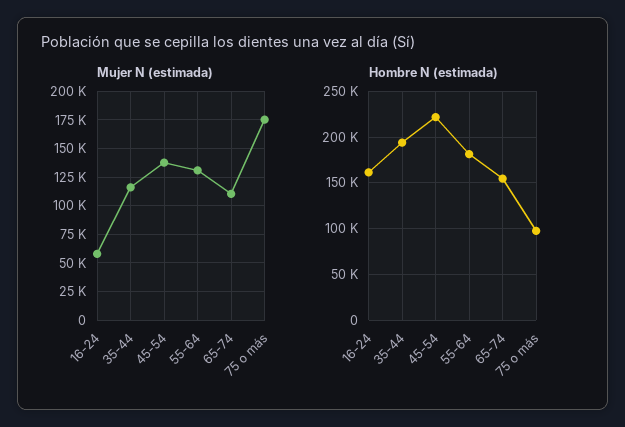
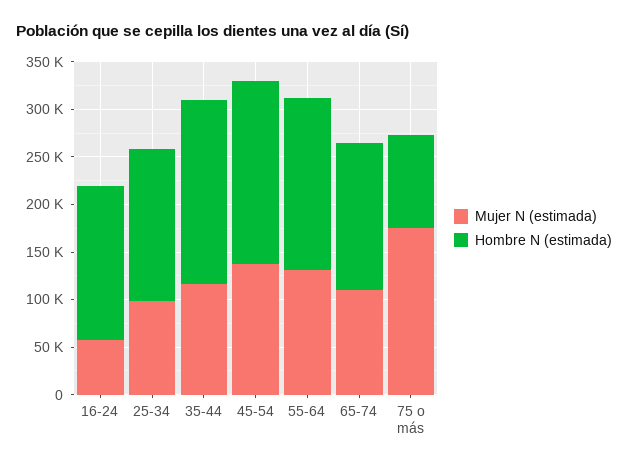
  {
    "Mujer N (estimada)": {
      "16-24": 60000,
      "35-44": 120000,
      "45-54": 140000,
      "55-64": 130000,
      "65-74": 110000,
-     "75 o más": 180000
+     "75 o más": 180000,
+     "25-34": 100000
    },
    "Hombre N (estimada)": {
      "16-24": 160000,
      "35-44": 190000,
-     "45-54": 220000,
+     "45-54": 190000,
      "55-64": 180000,
      "65-74": 150000,
-     "75 o más": 100000
+     "75 o más": 100000,
+     "25-34": 160000
    }
  }

